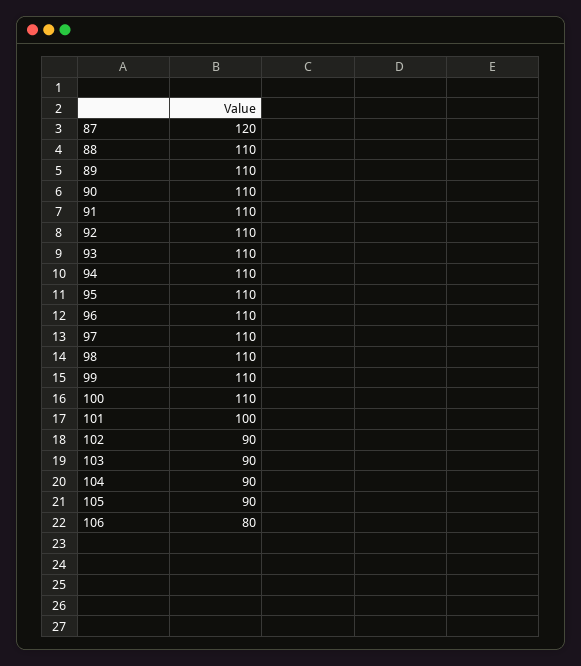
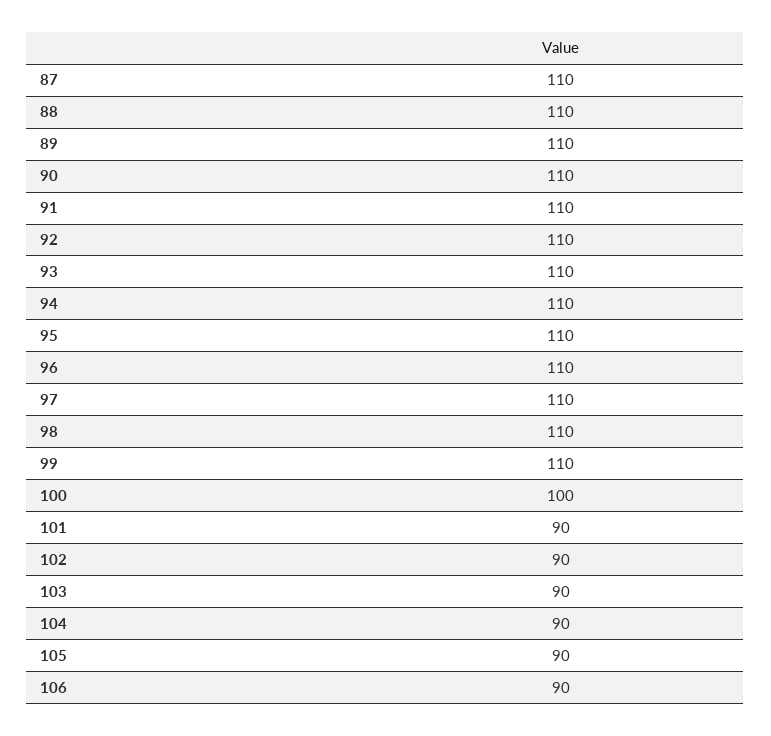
  {
-   "87": 120,
+   "87": 110,
    "88": 110,
    "89": 110,
    "90": 110,
    "91": 110,
    "92": 110,
    "93": 110,
    "94": 110,
    "95": 110,
    "96": 110,
    "97": 110,
    "98": 110,
    "99": 110,
-   "100": 110,
+   "100": 100,
-   "101": 100,
+   "101": 90,
    "102": 90,
    "103": 90,
    "104": 90,
    "105": 90,
-   "106": 80
+   "106": 90
  }

